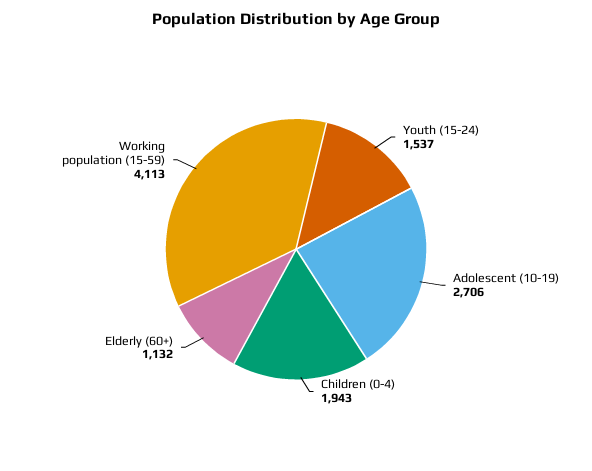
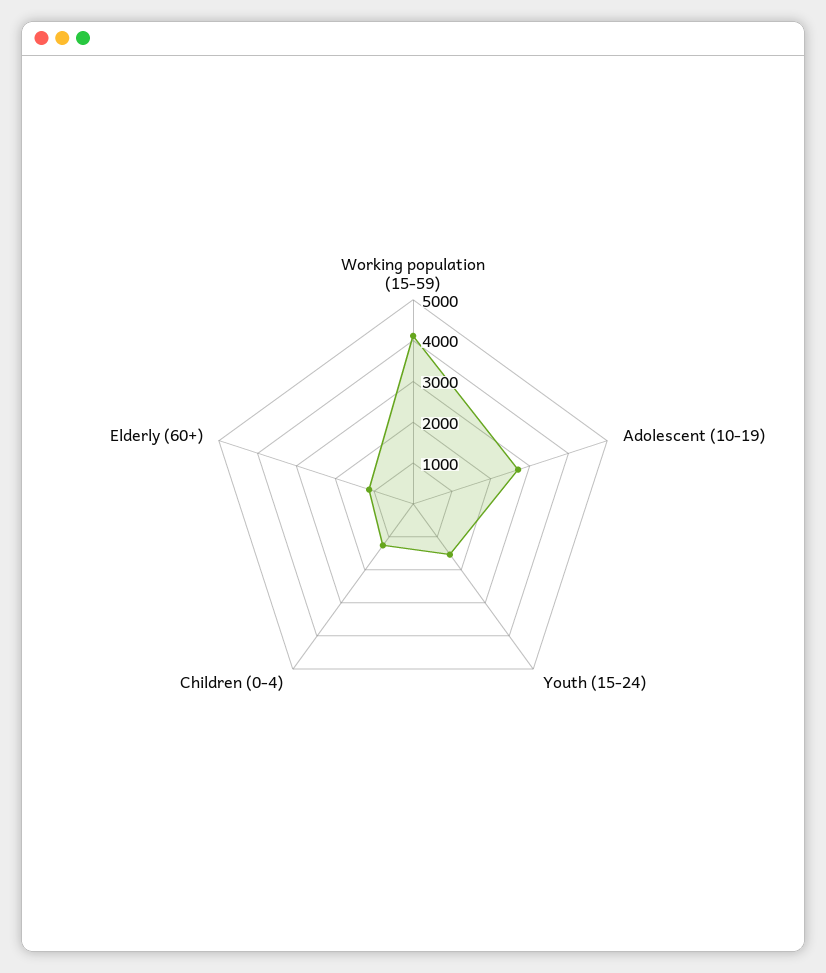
  {
    "Youth (15-24)": 1537,
    "Adolescent (10-19)": 2706,
-   "Children (0-4)": 1943,
+   "Children (0-4)": 1200,
    "Elderly (60+)": 1132,
    "Working population (15-59)": 4113
  }

